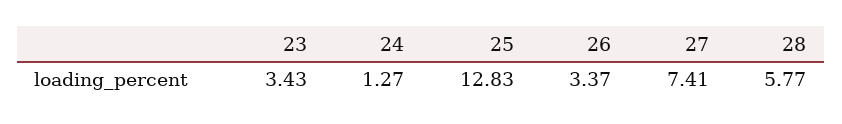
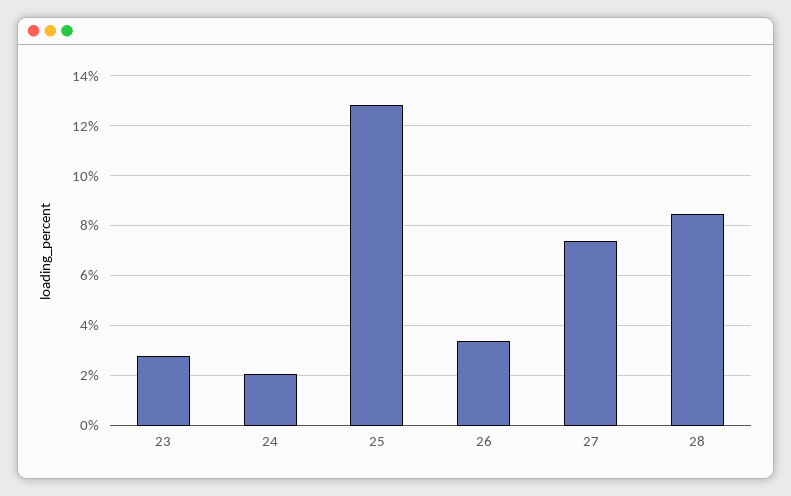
  {
-   "23": 3.43,
+   "23": 2.75,
-   "24": 1.27,
+   "24": 2,
    "25": 12.83,
    "26": 3.37,
    "27": 7.41,
-   "28": 5.77
+   "28": 8.5
  }

